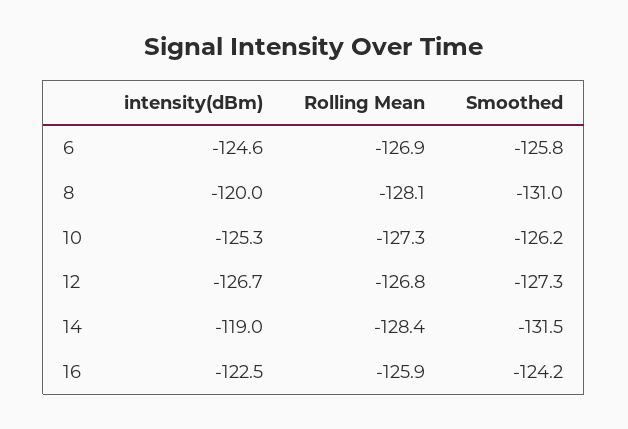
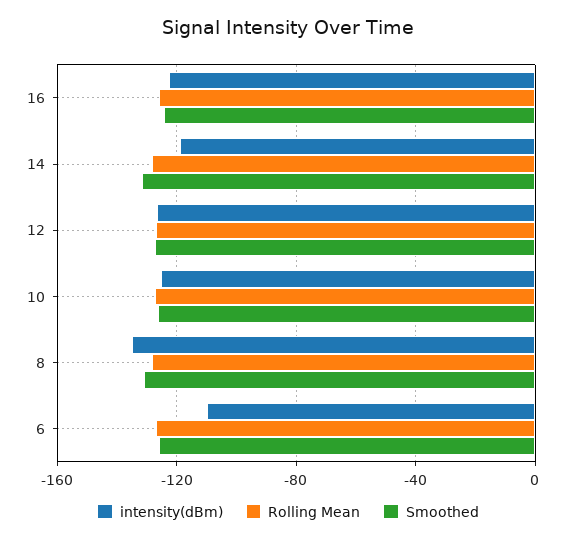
  {
    "intensity(dBm)": {
-     "6": -124.6,
+     "6": -110,
-     "8": -120,
+     "8": -135,
      "10": -125.3,
      "12": -126.7,
      "14": -119,
      "16": -122.5
    },
    "Rolling Mean": {
      "6": -126.9,
      "8": -128.1,
      "10": -127.3,
      "12": -126.8,
      "14": -128.4,
      "16": -125.9
    },
    "Smoothed": {
      "6": -125.8,
      "8": -131,
      "10": -126.2,
      "12": -127.3,
      "14": -131.5,
      "16": -124.2
    }
  }

